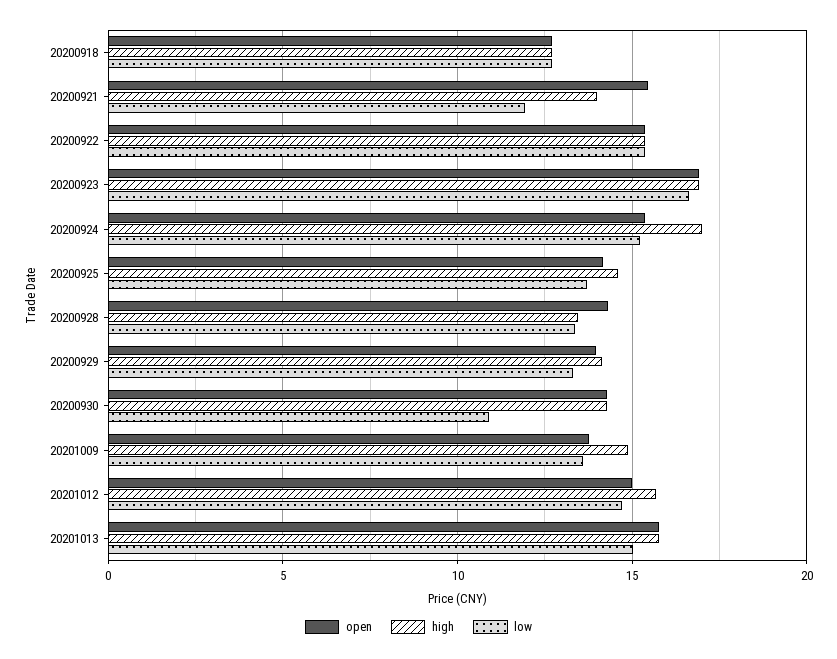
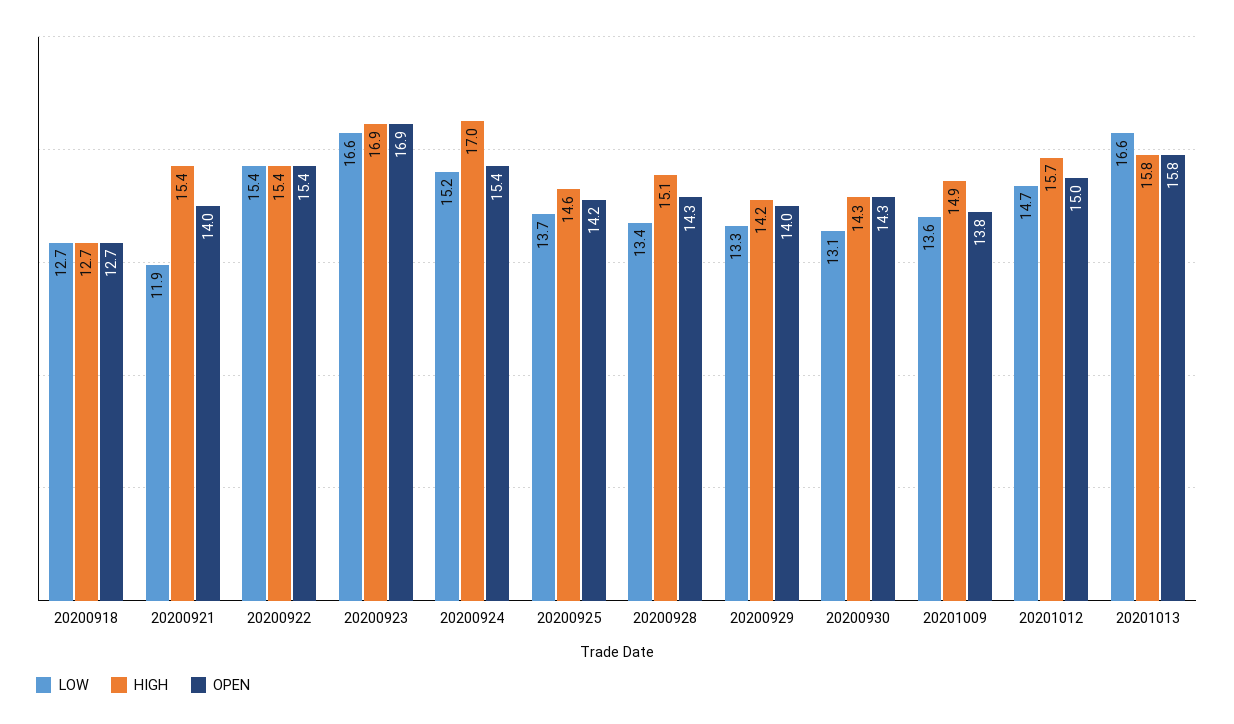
  {
    "open": {
      "20200918": 12.7,
-     "20200921": 15.5,
+     "20200921": 14,
      "20200922": 15.4,
      "20200923": 16.9,
      "20200924": 15.4,
      "20200925": 14.2,
      "20200928": 14.3,
      "20200929": 14,
      "20200930": 14.3,
      "20201009": 13.8,
      "20201012": 15,
      "20201013": 15.8
    },
    "high": {
      "20200918": 12.7,
-     "20200921": 14,
+     "20200921": 15.4,
      "20200922": 15.4,
      "20200923": 16.9,
      "20200924": 17,
      "20200925": 14.6,
-     "20200928": 13.5,
+     "20200928": 15.1,
      "20200929": 14.2,
      "20200930": 14.3,
      "20201009": 14.9,
      "20201012": 15.7,
      "20201013": 15.8
    },
    "low": {
      "20200918": 12.7,
      "20200921": 11.9,
      "20200922": 15.4,
      "20200923": 16.6,
      "20200924": 15.2,
      "20200925": 13.7,
      "20200928": 13.4,
      "20200929": 13.3,
-     "20200930": 11,
+     "20200930": 13.1,
      "20201009": 13.6,
      "20201012": 14.7,
-     "20201013": 15
+     "20201013": 16.6
    }
  }

